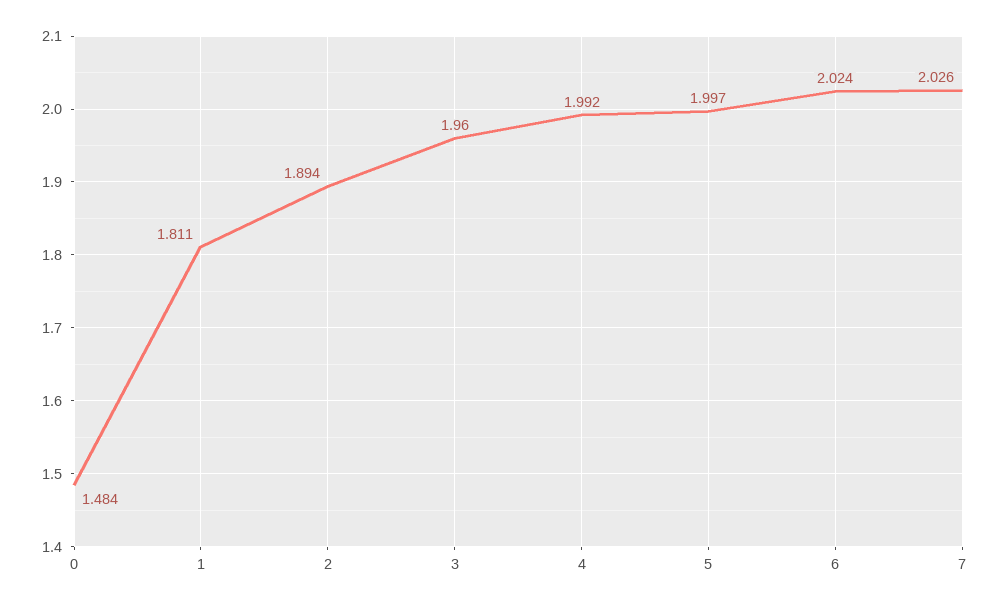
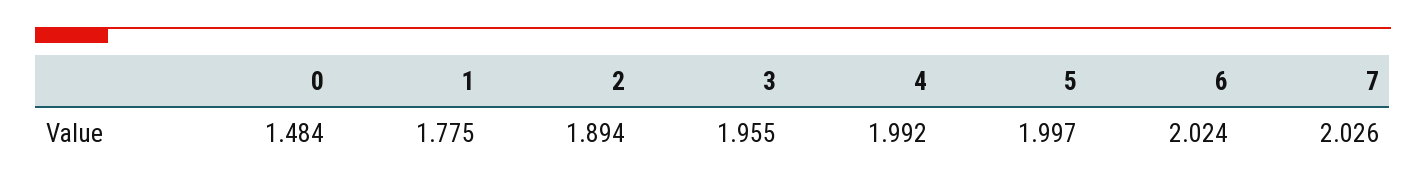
  {
    "0": 1.484,
-   "1": 1.811,
+   "1": 1.775,
    "2": 1.894,
-   "3": 1.96,
+   "3": 1.955,
    "4": 1.992,
    "5": 1.997,
    "6": 2.024,
    "7": 2.026
  }

